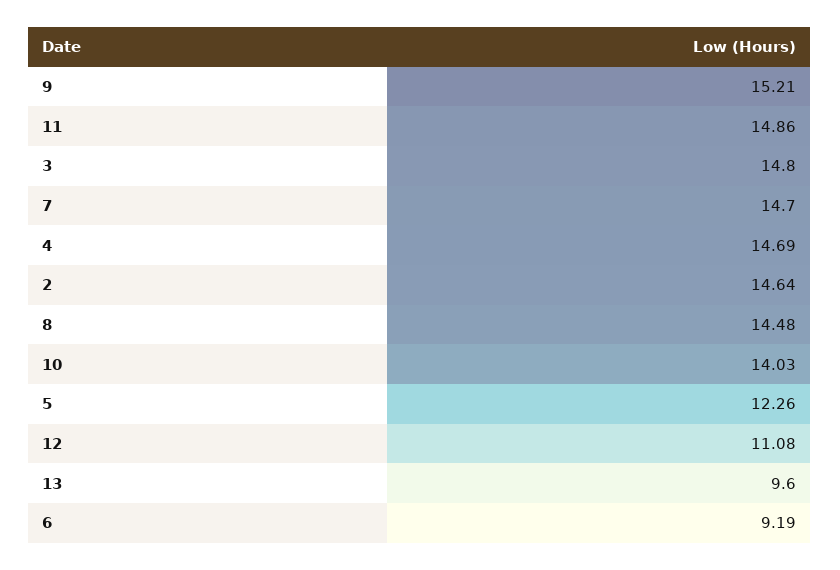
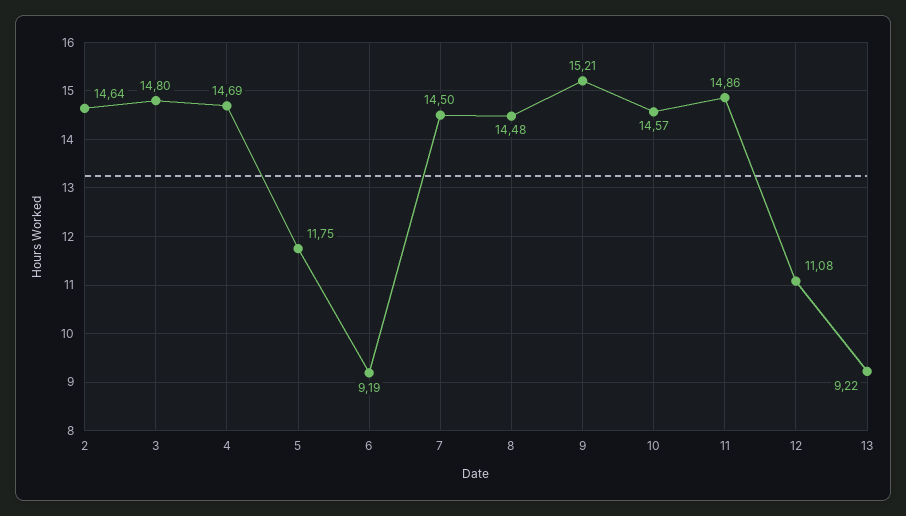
  {
    "9": 15.21,
    "11": 14.86,
    "3": 14.8,
-   "7": 14.7,
+   "7": 14.5,
    "4": 14.69,
    "2": 14.64,
    "8": 14.48,
-   "10": 14.03,
+   "10": 14.57,
-   "5": 12.26,
+   "5": 11.75,
    "12": 11.08,
-   "13": 9.6,
+   "13": 9.22,
    "6": 9.19
  }

